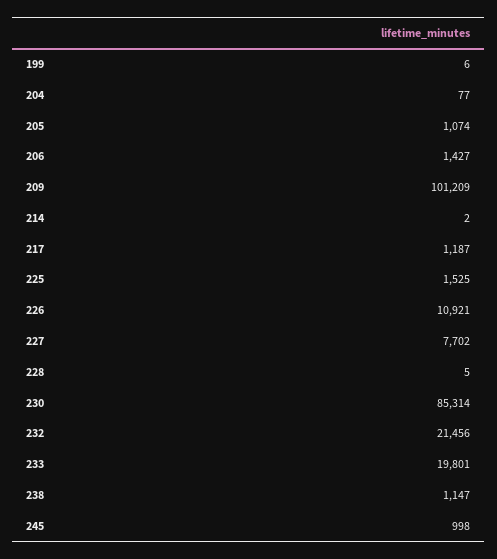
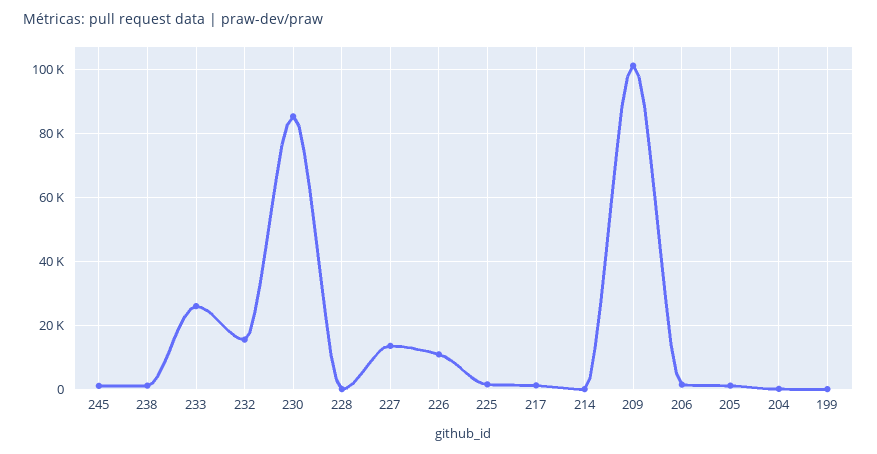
  {
    "199": 6,
    "204": 77,
    "205": 1074,
    "206": 1427,
    "209": 101209,
    "214": 2,
    "217": 1187,
    "225": 1525,
    "226": 10921,
-   "227": 7702,
+   "227": 14000,
    "228": 5,
    "230": 85314,
-   "232": 21456,
+   "232": 16000,
-   "233": 19801,
+   "233": 26000,
    "238": 1147,
    "245": 998
  }

